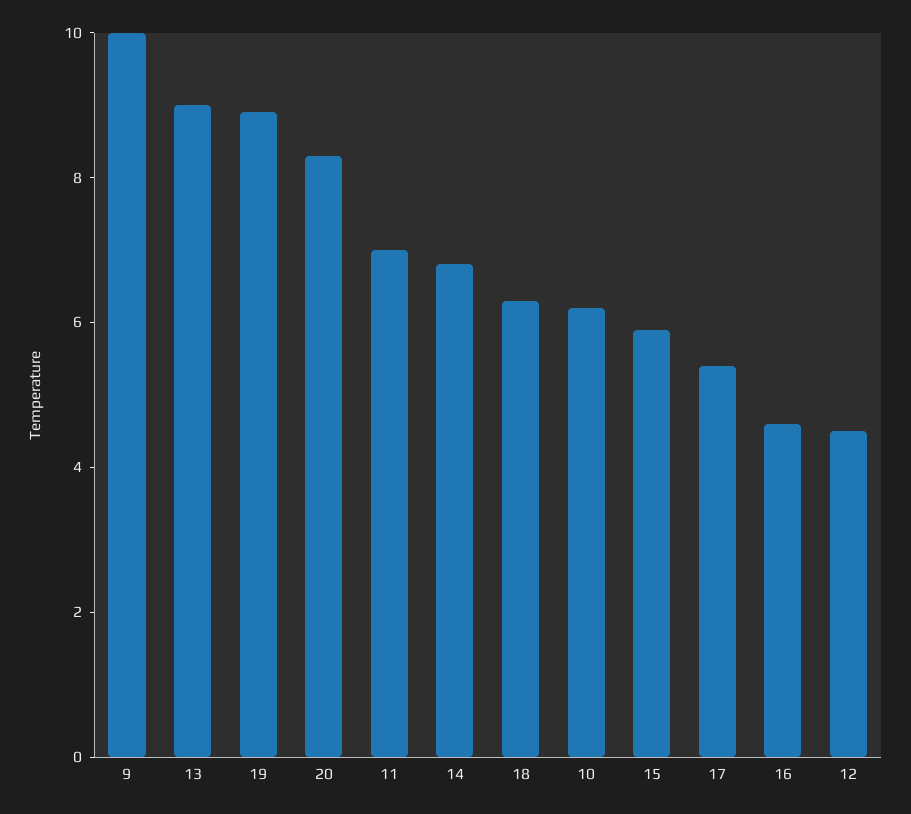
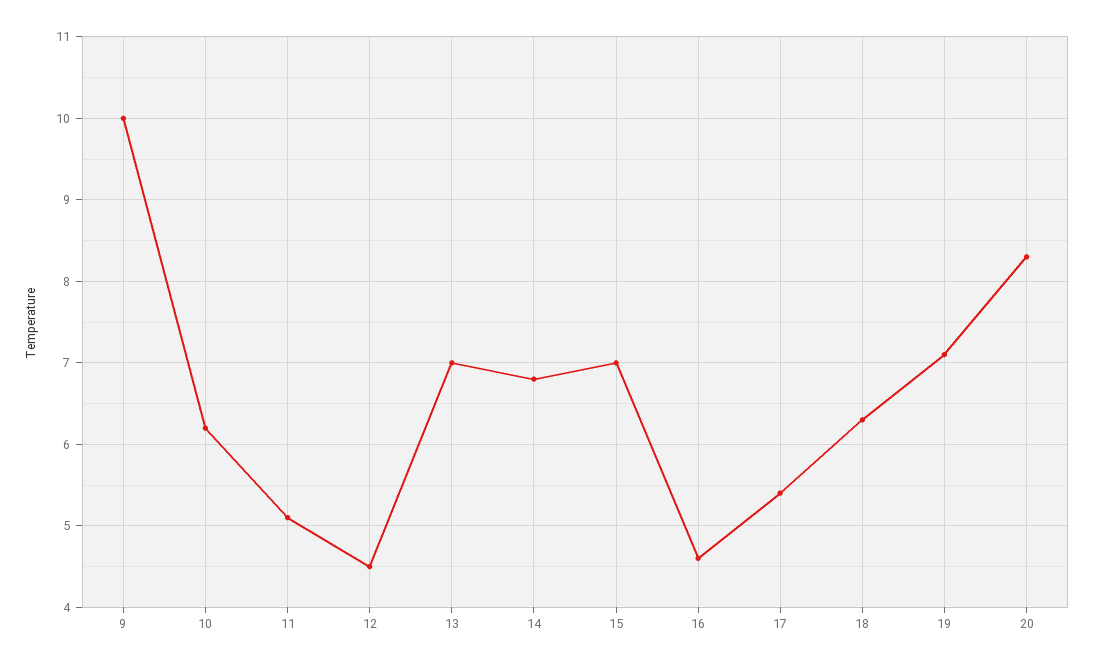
  {
    "9": 10,
-   "13": 9,
+   "13": 7,
-   "19": 9,
+   "19": 7.1,
    "20": 8.3,
-   "11": 7,
+   "11": 5.1,
    "14": 6.8,
    "18": 6.3,
    "10": 6.2,
-   "15": 6,
+   "15": 7,
    "17": 5.4,
    "16": 4.6,
    "12": 4.5
  }

